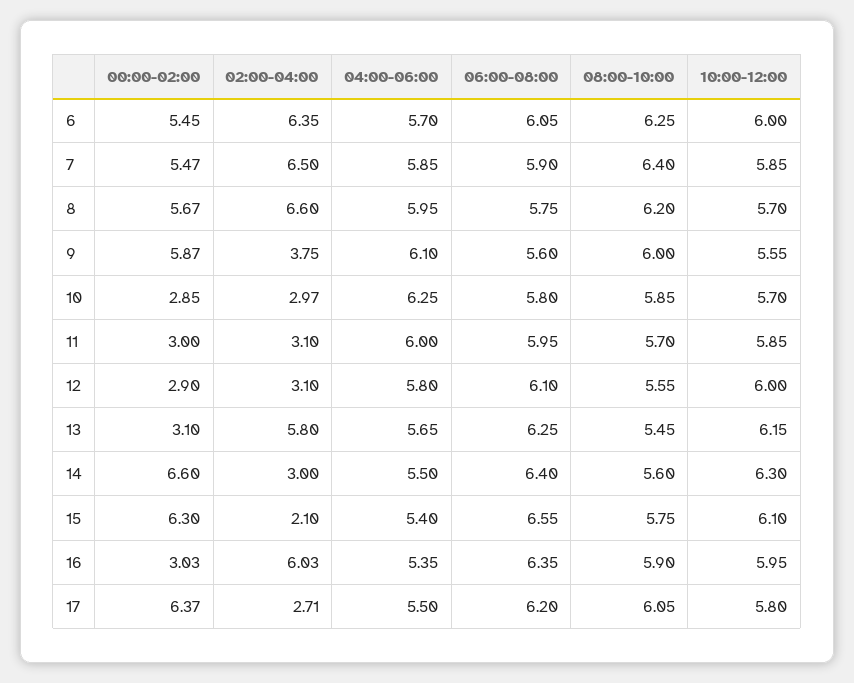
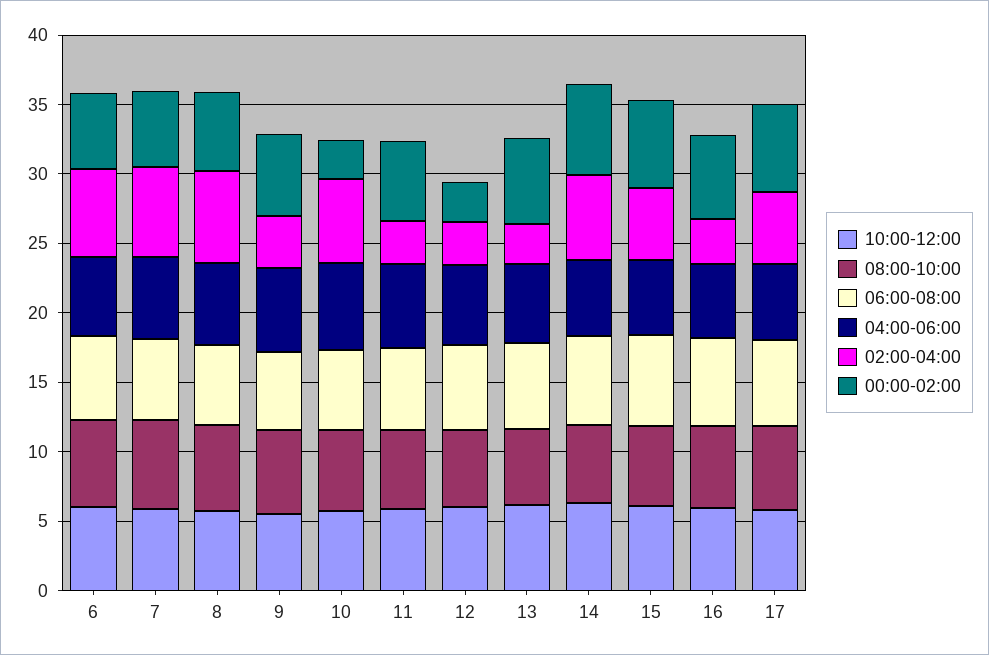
  {
    "00:00-02:00": {
      "6": 5.45,
      "7": 5.47,
      "8": 5.67,
      "9": 5.87,
      "10": 2.85,
-     "11": 3,
+     "11": 6,
      "12": 2.9,
-     "13": 3.1,
+     "13": 6,
      "14": 6.6,
      "15": 6.3,
-     "16": 3.03,
+     "16": 6,
      "17": 6.37
    },
    "02:00-04:00": {
      "6": 6.35,
      "7": 6.5,
      "8": 6.6,
      "9": 3.75,
-     "10": 2.97,
+     "10": 6,
      "11": 3.1,
      "12": 3.1,
-     "13": 5.8,
+     "13": 3,
-     "14": 3,
+     "14": 6,
-     "15": 2.1,
+     "15": 5,
-     "16": 6.03,
+     "16": 3,
-     "17": 2.71
+     "17": 5
    },
    "04:00-06:00": {
      "6": 5.7,
      "7": 5.85,
      "8": 5.95,
      "9": 6.1,
      "10": 6.25,
      "11": 6,
      "12": 5.8,
      "13": 5.65,
      "14": 5.5,
      "15": 5.4,
      "16": 5.35,
      "17": 5.5
    },
    "06:00-08:00": {
      "6": 6.05,
      "7": 5.9,
      "8": 5.75,
      "9": 5.6,
      "10": 5.8,
      "11": 5.95,
      "12": 6.1,
      "13": 6.25,
      "14": 6.4,
      "15": 6.55,
      "16": 6.35,
      "17": 6.2
    },
    "08:00-10:00": {
      "6": 6.25,
      "7": 6.4,
      "8": 6.2,
      "9": 6,
      "10": 5.85,
      "11": 5.7,
      "12": 5.55,
      "13": 5.45,
      "14": 5.6,
      "15": 5.75,
      "16": 5.9,
      "17": 6.05
    },
    "10:00-12:00": {
      "6": 6,
      "7": 5.85,
      "8": 5.7,
      "9": 5.55,
      "10": 5.7,
      "11": 5.85,
      "12": 6,
      "13": 6.15,
      "14": 6.3,
      "15": 6.1,
      "16": 5.95,
      "17": 5.8
    }
  }

